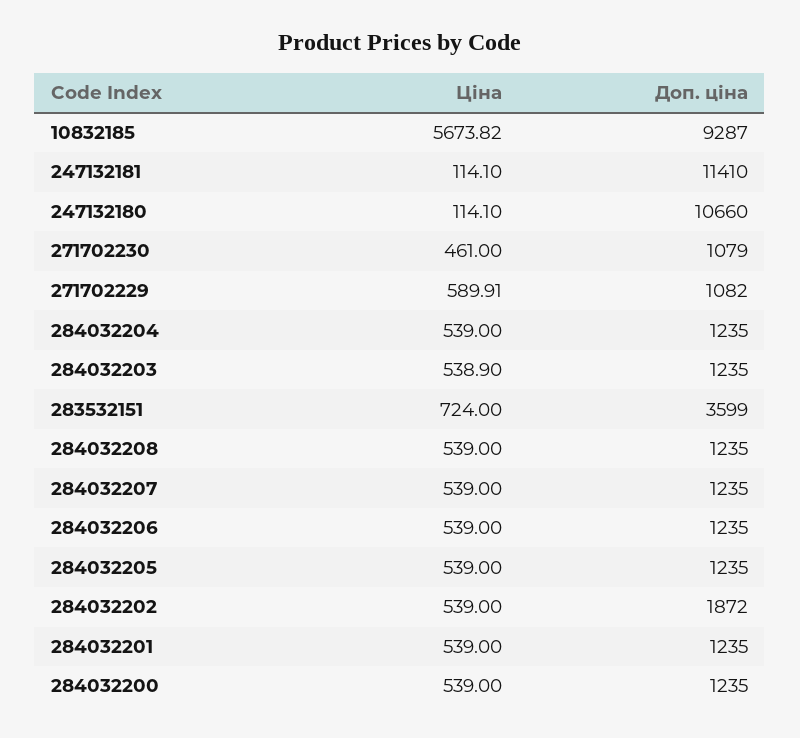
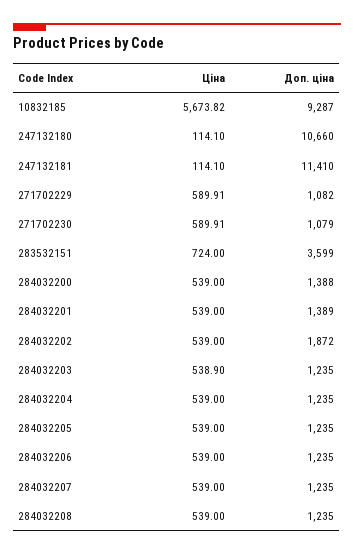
  {
    "Ціна": {
      "10832185": 5673.82,
      "247132181": 114.1,
      "247132180": 114.1,
-     "271702230": 461,
+     "271702230": 589.91,
      "271702229": 589.91,
      "284032204": 539,
      "284032203": 538.9,
      "283532151": 724,
      "284032208": 539,
      "284032207": 539,
      "284032206": 539,
      "284032205": 539,
      "284032202": 539,
      "284032201": 539,
      "284032200": 539
    },
    "Доп. ціна": {
      "10832185": 9287,
      "247132181": 11410,
      "247132180": 10660,
      "271702230": 1079,
      "271702229": 1082,
      "284032204": 1235,
      "284032203": 1235,
      "283532151": 3599,
      "284032208": 1235,
      "284032207": 1235,
      "284032206": 1235,
      "284032205": 1235,
      "284032202": 1872,
-     "284032201": 1235,
+     "284032201": 1389,
-     "284032200": 1235
+     "284032200": 1388
    }
  }

